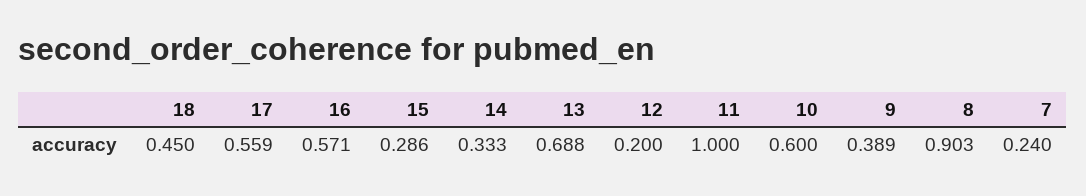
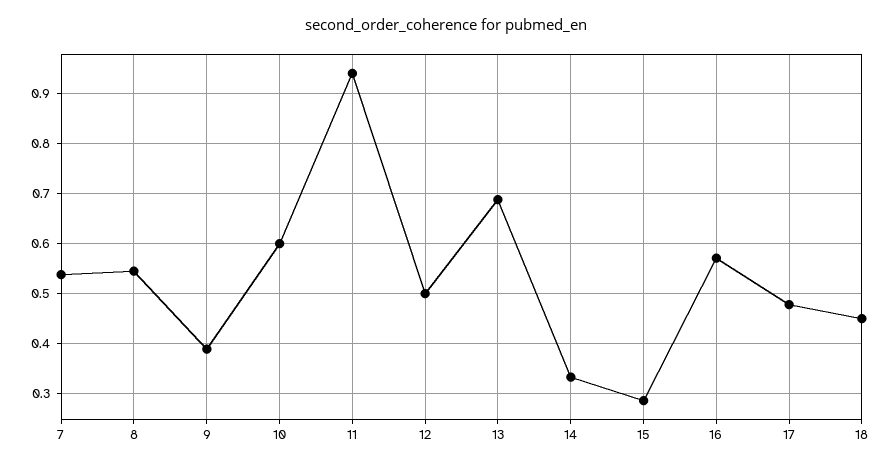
  {
    "18": 0.45,
-   "17": 0.559,
+   "17": 0.48,
    "16": 0.571,
    "15": 0.286,
    "14": 0.333,
    "13": 0.688,
-   "12": 0.2,
+   "12": 0.5,
-   "11": 1,
+   "11": 0.94,
    "10": 0.6,
    "9": 0.389,
-   "8": 0.903,
+   "8": 0.54,
-   "7": 0.24
+   "7": 0.54
  }

